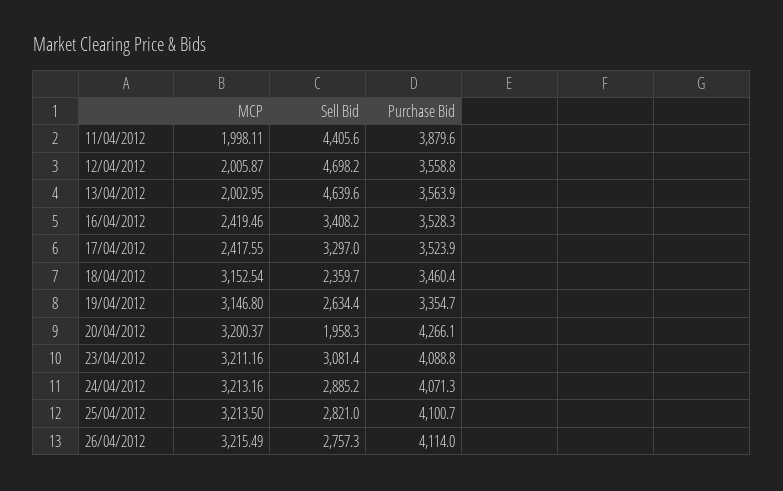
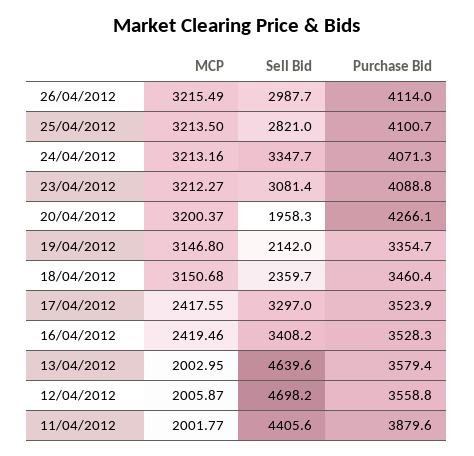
  {
    "MCP": {
-     "11/04/2012": 1998.11,
+     "11/04/2012": 2001.77,
      "12/04/2012": 2005.87,
      "13/04/2012": 2002.95,
      "16/04/2012": 2419.46,
      "17/04/2012": 2417.55,
-     "18/04/2012": 3152.54,
+     "18/04/2012": 3150.68,
      "19/04/2012": 3146.8,
      "20/04/2012": 3200.37,
-     "23/04/2012": 3211.16,
+     "23/04/2012": 3212.27,
      "24/04/2012": 3213.16,
      "25/04/2012": 3213.5,
      "26/04/2012": 3215.49
    },
    "Sell Bid": {
      "11/04/2012": 4405.6,
      "12/04/2012": 4698.2,
      "13/04/2012": 4639.6,
      "16/04/2012": 3408.2,
      "17/04/2012": 3297,
      "18/04/2012": 2359.7,
-     "19/04/2012": 2634.4,
+     "19/04/2012": 2142,
      "20/04/2012": 1958.3,
      "23/04/2012": 3081.4,
-     "24/04/2012": 2885.2,
+     "24/04/2012": 3347.7,
      "25/04/2012": 2821,
-     "26/04/2012": 2757.3
+     "26/04/2012": 2987.7
    },
    "Purchase Bid": {
      "11/04/2012": 3879.6,
      "12/04/2012": 3558.8,
-     "13/04/2012": 3563.9,
+     "13/04/2012": 3579.4,
      "16/04/2012": 3528.3,
      "17/04/2012": 3523.9,
      "18/04/2012": 3460.4,
      "19/04/2012": 3354.7,
      "20/04/2012": 4266.1,
      "23/04/2012": 4088.8,
      "24/04/2012": 4071.3,
      "25/04/2012": 4100.7,
      "26/04/2012": 4114
    }
  }

